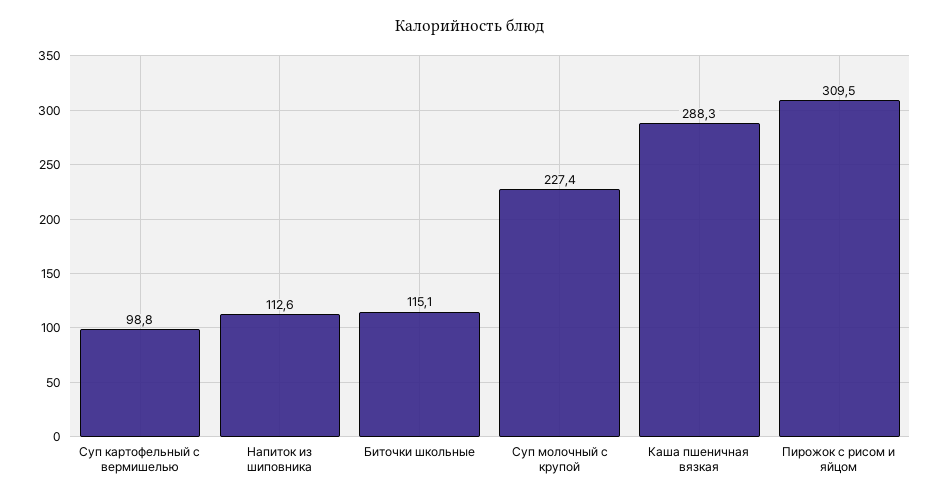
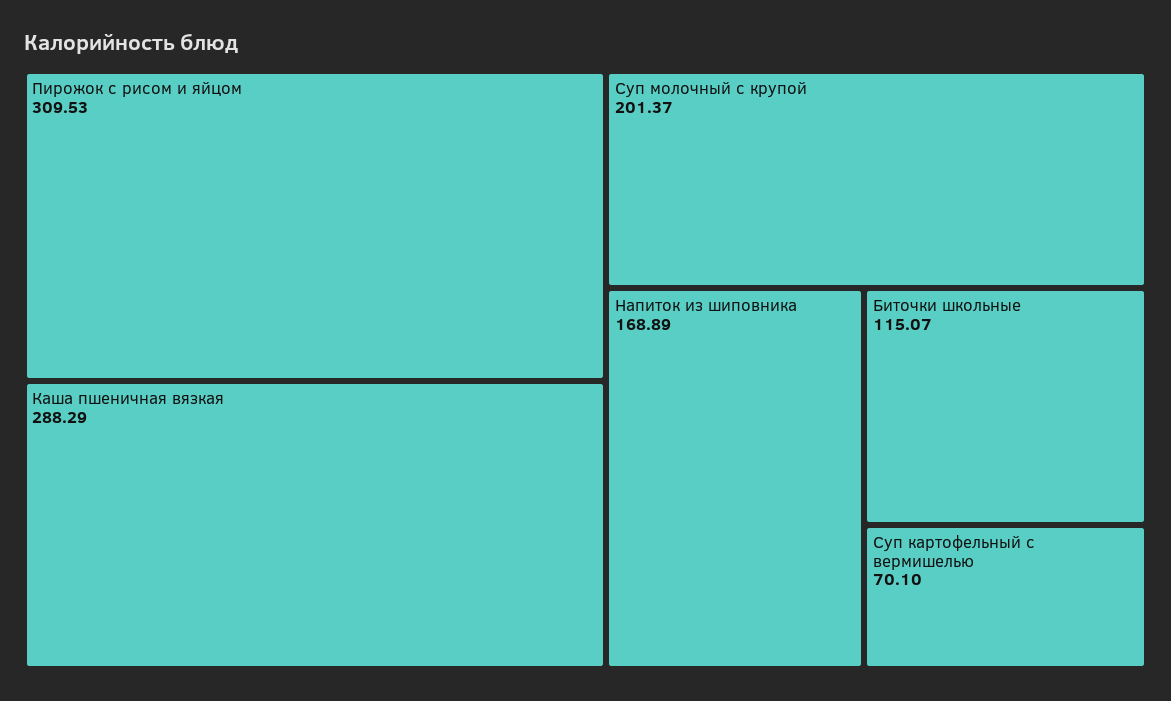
  {
-   "Суп картофельный с вермишелью": 98.8,
+   "Суп картофельный с вермишелью": 70.1,
-   "Напиток из шиповника": 112.6,
+   "Напиток из шиповника": 168.89,
    "Биточки школьные": 115.07,
-   "Суп молочный с крупой": 227.4,
+   "Суп молочный с крупой": 201.37,
    "Каша пшеничная вязкая": 288.29,
    "Пирожок с рисом и яйцом": 309.53
  }

